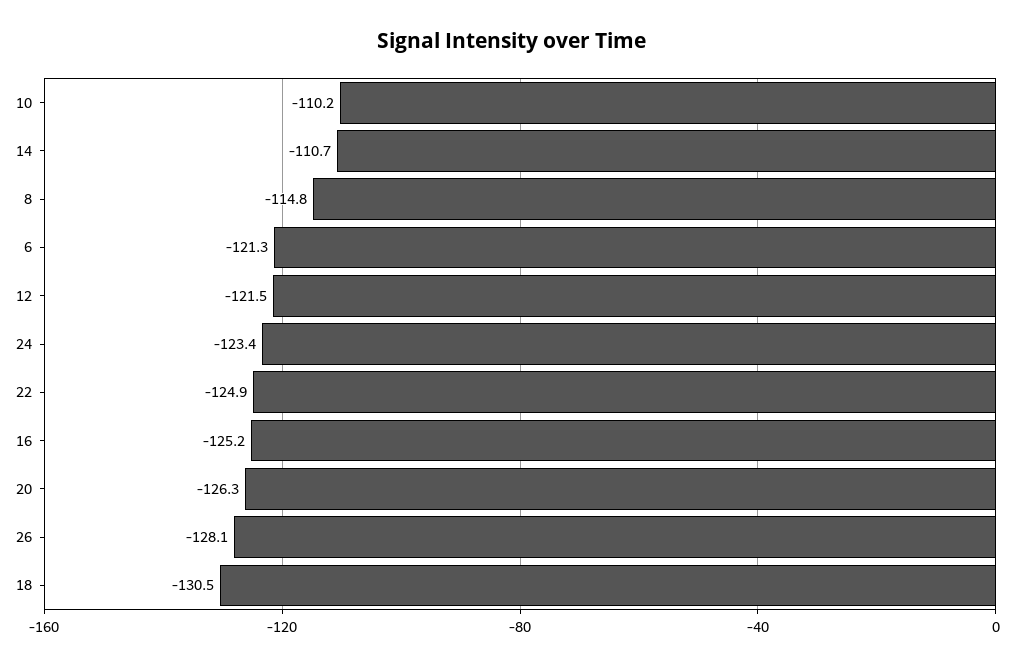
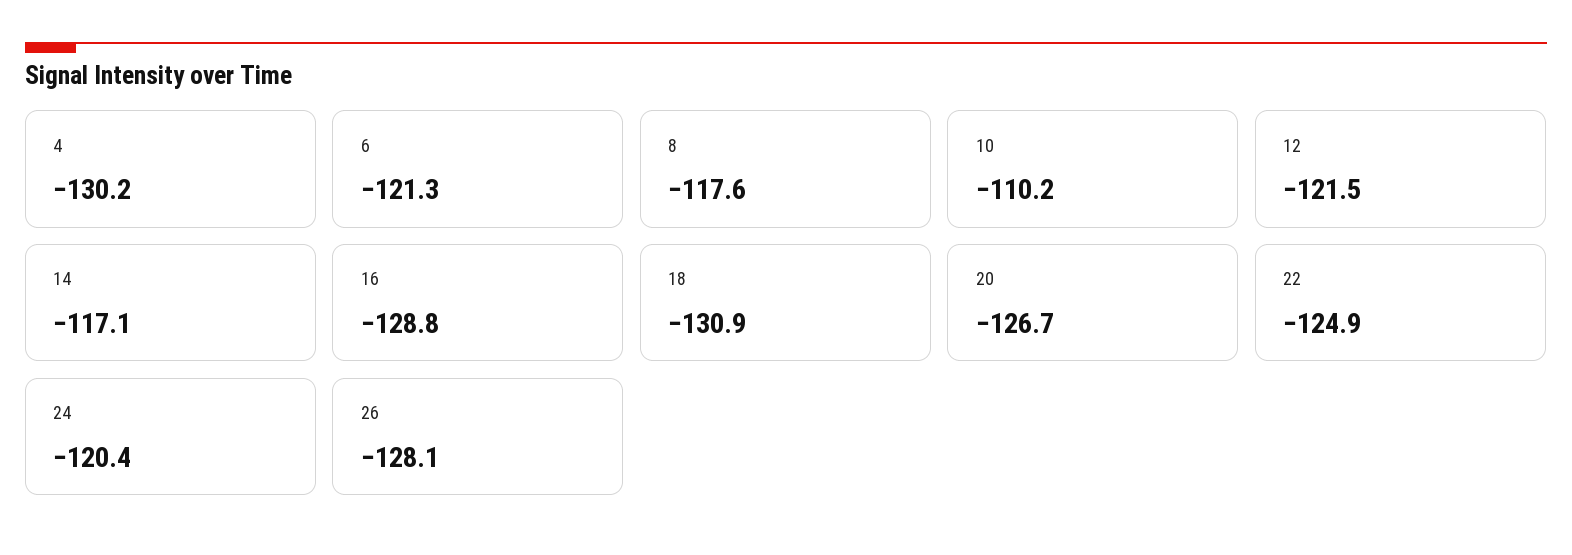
  {
    "10": -110.2,
-   "14": -110.7,
+   "14": -117.1,
-   "8": -114.8,
+   "8": -117.6,
    "6": -121.3,
    "12": -121.5,
-   "24": -123.4,
+   "24": -120.4,
    "22": -124.9,
-   "16": -125.2,
+   "16": -128.8,
-   "20": -126.3,
+   "20": -126.7,
    "26": -128.1,
-   "18": -130.5
+   "18": -130.9,
+   "4": -130.2
  }

